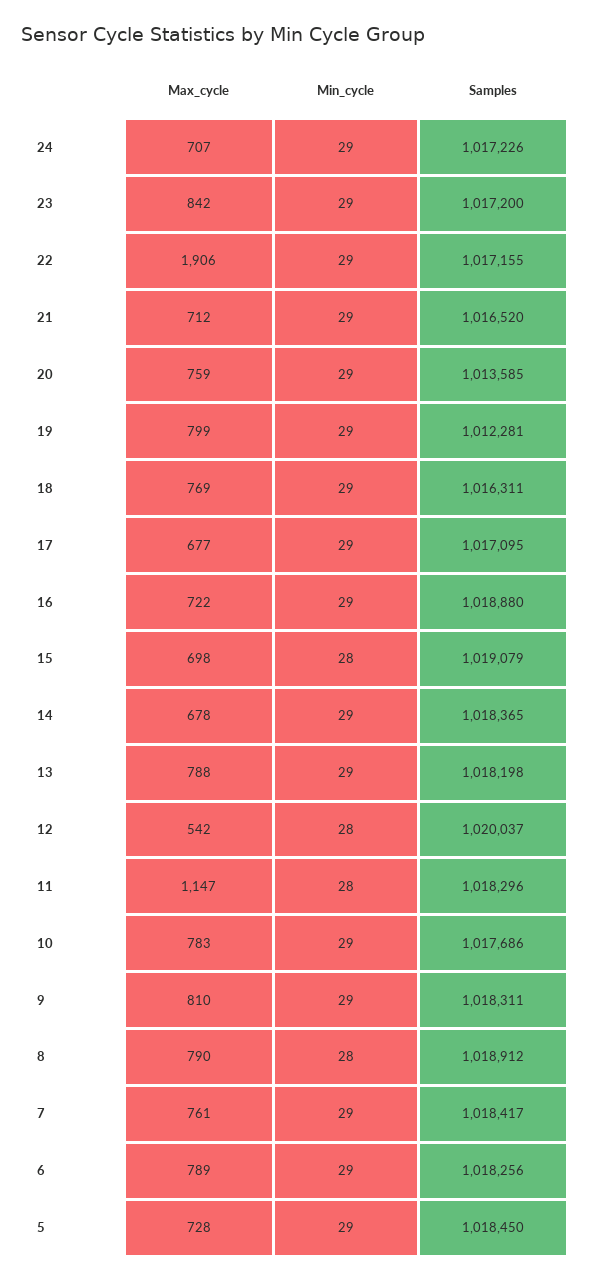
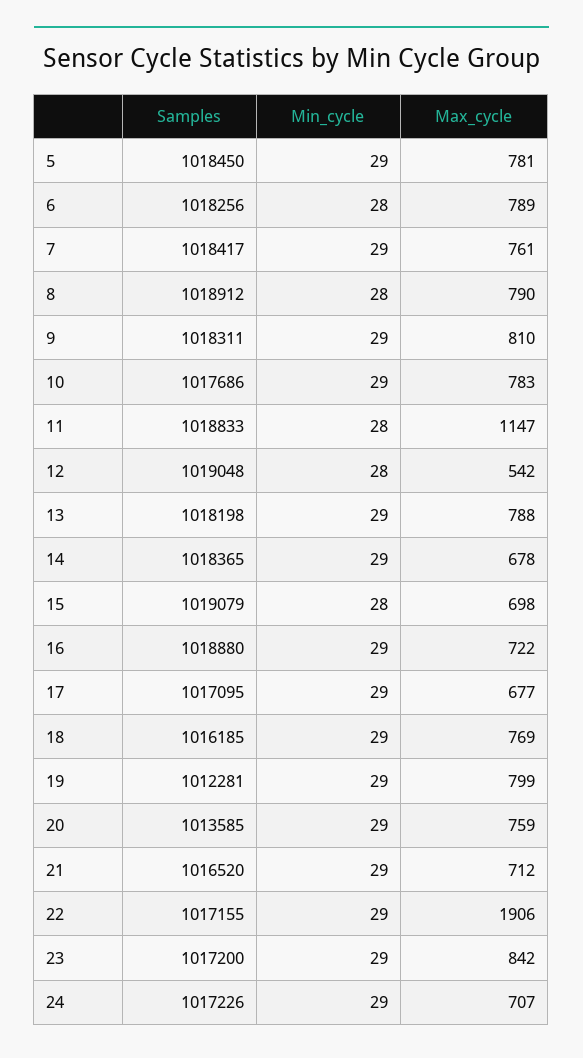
  {
    "Max_cycle": {
      "24": 707,
      "23": 842,
      "22": 1906,
      "21": 712,
      "20": 759,
      "19": 799,
      "18": 769,
      "17": 677,
      "16": 722,
      "15": 698,
      "14": 678,
      "13": 788,
      "12": 542,
      "11": 1147,
      "10": 783,
      "9": 810,
      "8": 790,
      "7": 761,
      "6": 789,
-     "5": 728
+     "5": 781
    },
    "Min_cycle": {
      "24": 29,
      "23": 29,
      "22": 29,
      "21": 29,
      "20": 29,
      "19": 29,
      "18": 29,
      "17": 29,
      "16": 29,
      "15": 28,
      "14": 29,
      "13": 29,
      "12": 28,
      "11": 28,
      "10": 29,
      "9": 29,
      "8": 28,
      "7": 29,
-     "6": 29,
+     "6": 28,
      "5": 29
    },
    "Samples": {
      "24": 1017226,
      "23": 1017200,
      "22": 1017155,
      "21": 1016520,
      "20": 1013585,
      "19": 1012281,
-     "18": 1016311,
+     "18": 1016185,
      "17": 1017095,
      "16": 1018880,
      "15": 1019079,
      "14": 1018365,
      "13": 1018198,
-     "12": 1020037,
+     "12": 1019048,
-     "11": 1018296,
+     "11": 1018833,
      "10": 1017686,
      "9": 1018311,
      "8": 1018912,
      "7": 1018417,
      "6": 1018256,
      "5": 1018450
    }
  }

